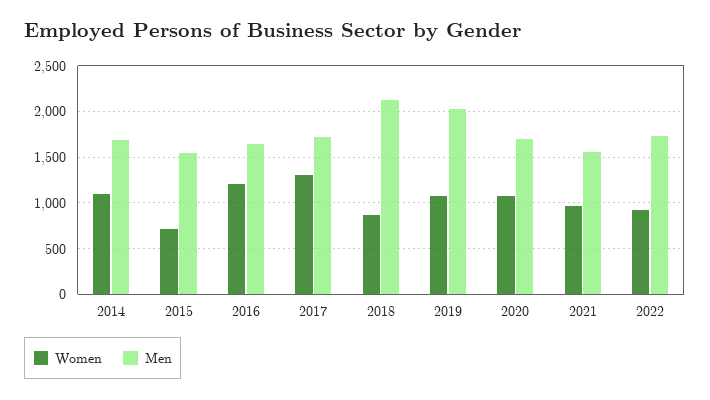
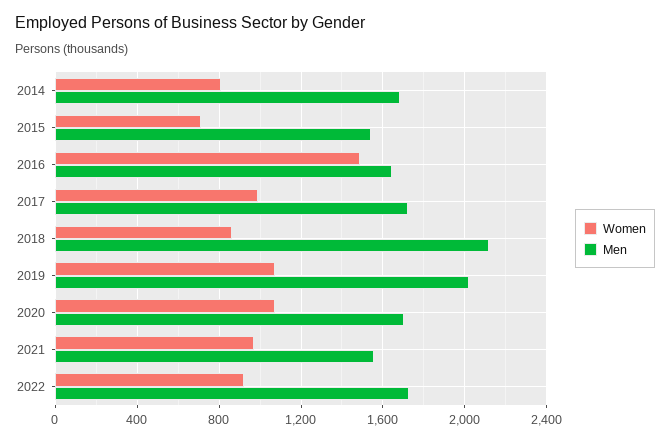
  {
    "Women": {
-     "2014": 1100,
+     "2014": 800,
      "2015": 700,
-     "2016": 1200,
+     "2016": 1500,
-     "2017": 1300,
+     "2017": 1000,
      "2018": 850,
      "2019": 1100,
      "2020": 1050,
      "2021": 950,
      "2022": 900
    },
    "Men": {
      "2014": 1700,
      "2015": 1550,
      "2016": 1650,
      "2017": 1700,
      "2018": 2100,
      "2019": 2000,
      "2020": 1700,
      "2021": 1550,
      "2022": 1750
    }
  }

